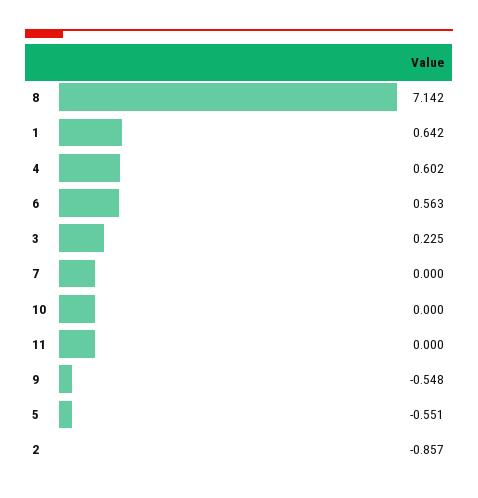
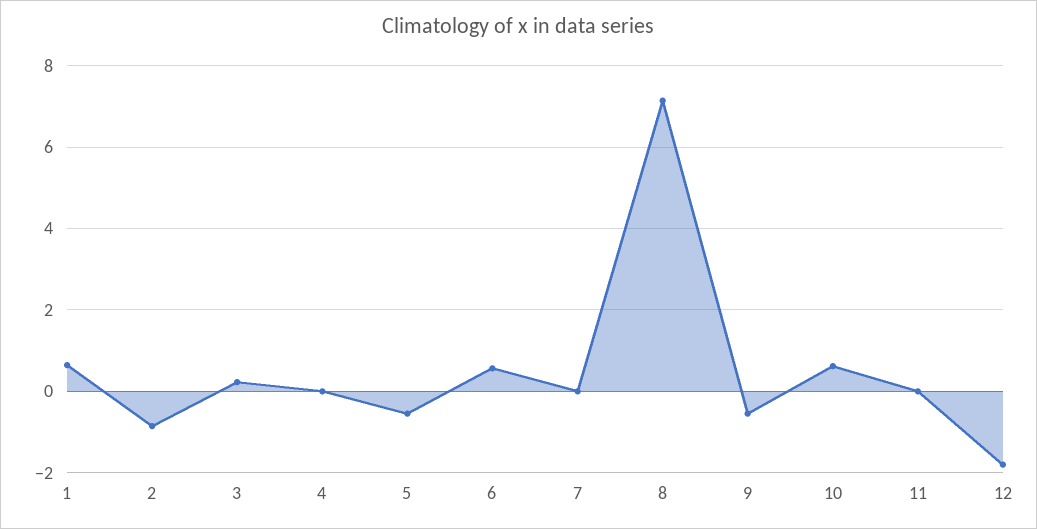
  {
    "8": 7.142,
    "1": 0.642,
-   "4": 0.602,
+   "4": 0,
    "6": 0.563,
    "3": 0.225,
    "7": 0,
-   "10": 0,
+   "10": 0.6,
    "11": 0,
    "9": -0.548,
    "5": -0.551,
-   "2": -0.857
+   "2": -0.857,
+   "12": -1.8
  }

